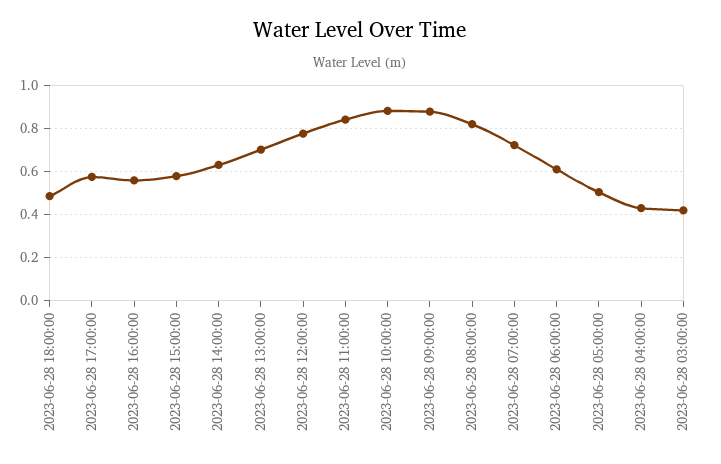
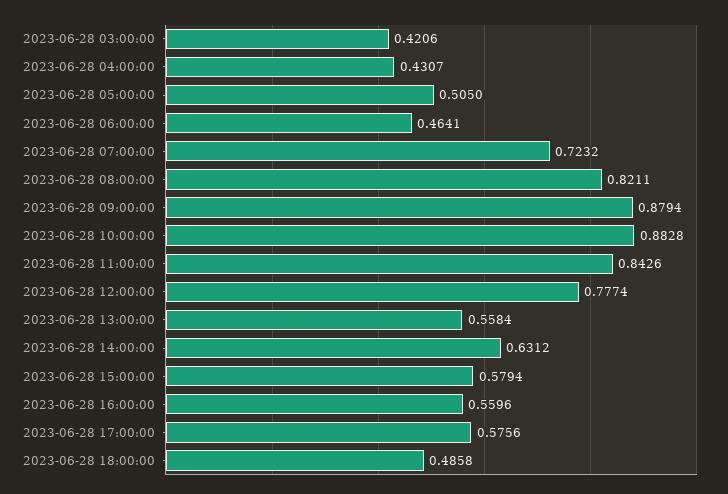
  {
    "2023-06-28 18:00:00": 0.4858,
    "2023-06-28 17:00:00": 0.5756,
    "2023-06-28 16:00:00": 0.5596,
    "2023-06-28 15:00:00": 0.5794,
    "2023-06-28 14:00:00": 0.6312,
-   "2023-06-28 13:00:00": 0.7,
+   "2023-06-28 13:00:00": 0.5584,
    "2023-06-28 12:00:00": 0.7774,
    "2023-06-28 11:00:00": 0.8426,
    "2023-06-28 10:00:00": 0.8828,
    "2023-06-28 09:00:00": 0.8794,
    "2023-06-28 08:00:00": 0.8211,
    "2023-06-28 07:00:00": 0.7232,
-   "2023-06-28 06:00:00": 0.6,
+   "2023-06-28 06:00:00": 0.4641,
    "2023-06-28 05:00:00": 0.505,
    "2023-06-28 04:00:00": 0.4307,
    "2023-06-28 03:00:00": 0.4206
  }

